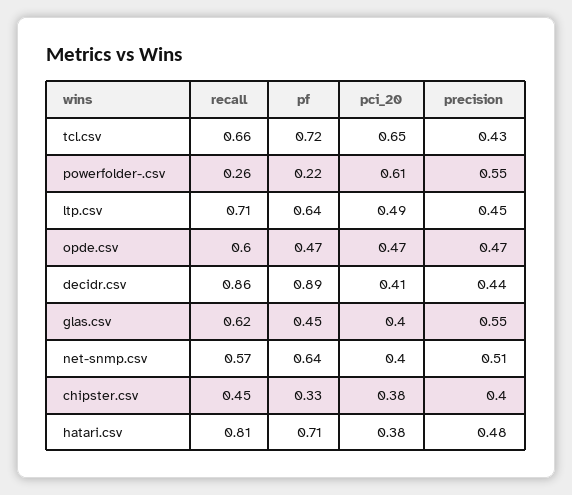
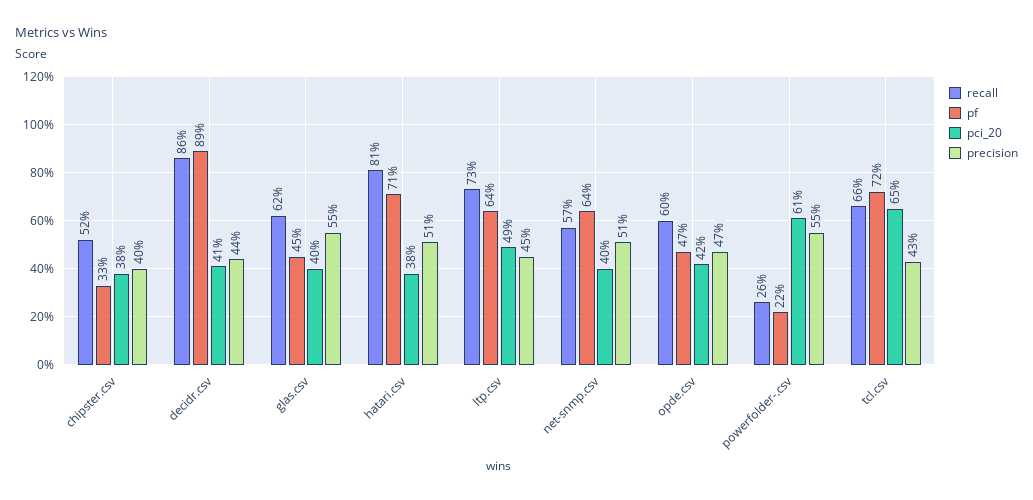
  {
    "recall": {
      "tcl.csv": 0.66,
      "powerfolder-.csv": 0.26,
-     "ltp.csv": 0.71,
+     "ltp.csv": 0.73,
      "opde.csv": 0.6,
      "decidr.csv": 0.86,
      "glas.csv": 0.62,
      "net-snmp.csv": 0.57,
-     "chipster.csv": 0.45,
+     "chipster.csv": 0.52,
      "hatari.csv": 0.81
    },
    "pf": {
      "tcl.csv": 0.72,
      "powerfolder-.csv": 0.22,
      "ltp.csv": 0.64,
      "opde.csv": 0.47,
      "decidr.csv": 0.89,
      "glas.csv": 0.45,
      "net-snmp.csv": 0.64,
      "chipster.csv": 0.33,
      "hatari.csv": 0.71
    },
    "pci_20": {
      "tcl.csv": 0.65,
      "powerfolder-.csv": 0.61,
      "ltp.csv": 0.49,
-     "opde.csv": 0.47,
+     "opde.csv": 0.42,
      "decidr.csv": 0.41,
      "glas.csv": 0.4,
      "net-snmp.csv": 0.4,
      "chipster.csv": 0.38,
      "hatari.csv": 0.38
    },
    "precision": {
      "tcl.csv": 0.43,
      "powerfolder-.csv": 0.55,
      "ltp.csv": 0.45,
      "opde.csv": 0.47,
      "decidr.csv": 0.44,
      "glas.csv": 0.55,
      "net-snmp.csv": 0.51,
      "chipster.csv": 0.4,
-     "hatari.csv": 0.48
+     "hatari.csv": 0.51
    }
  }

